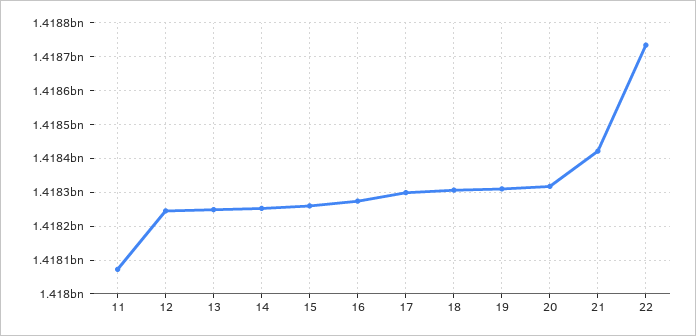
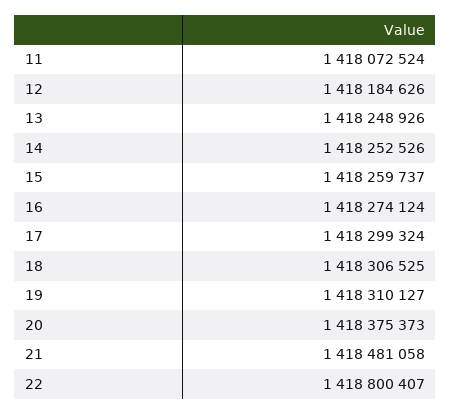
  {
    "11": 1418072524,
-   "12": 1418240000,
+   "12": 1418184626,
    "13": 1418248926,
    "14": 1418252526,
    "15": 1418259737,
    "16": 1418274124,
    "17": 1418299324,
    "18": 1418306525,
    "19": 1418310127,
-   "20": 1418320000,
+   "20": 1418375373,
-   "21": 1418420000,
+   "21": 1418481058,
-   "22": 1418740000
+   "22": 1418800407
  }

